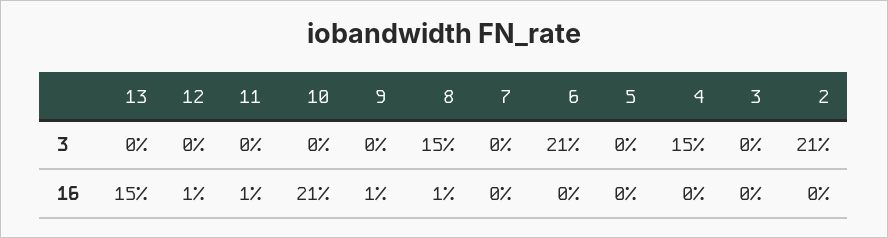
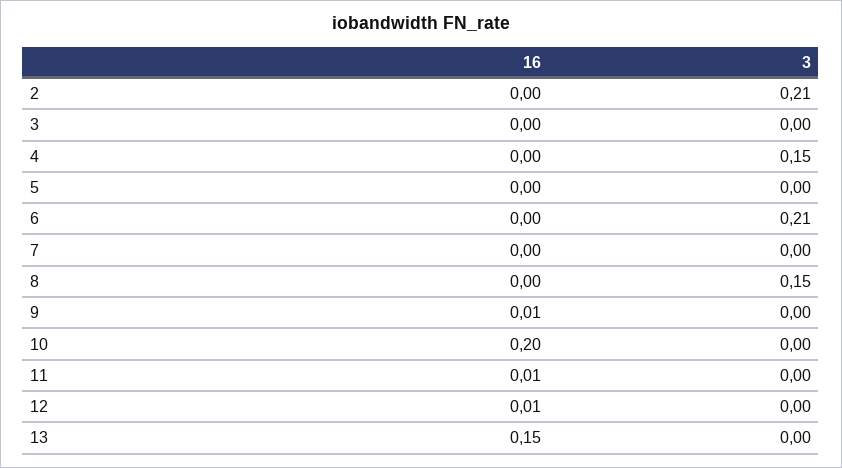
  {
    "13": {
      "3": 0,
      "16": 0.15
    },
    "12": {
      "3": 0,
      "16": 0.01
    },
    "11": {
      "3": 0,
      "16": 0.01
    },
    "10": {
      "3": 0,
-     "16": 0.21
+     "16": 0.2
    },
    "9": {
      "3": 0,
      "16": 0.01
    },
    "8": {
      "3": 0.15,
-     "16": 0.01
+     "16": 0
    },
    "7": {
      "3": 0,
      "16": 0
    },
    "6": {
      "3": 0.21,
      "16": 0
    },
    "5": {
      "3": 0,
      "16": 0
    },
    "4": {
      "3": 0.15,
      "16": 0
    },
    "3": {
      "3": 0,
      "16": 0
    },
    "2": {
      "3": 0.21,
      "16": 0
    }
  }

